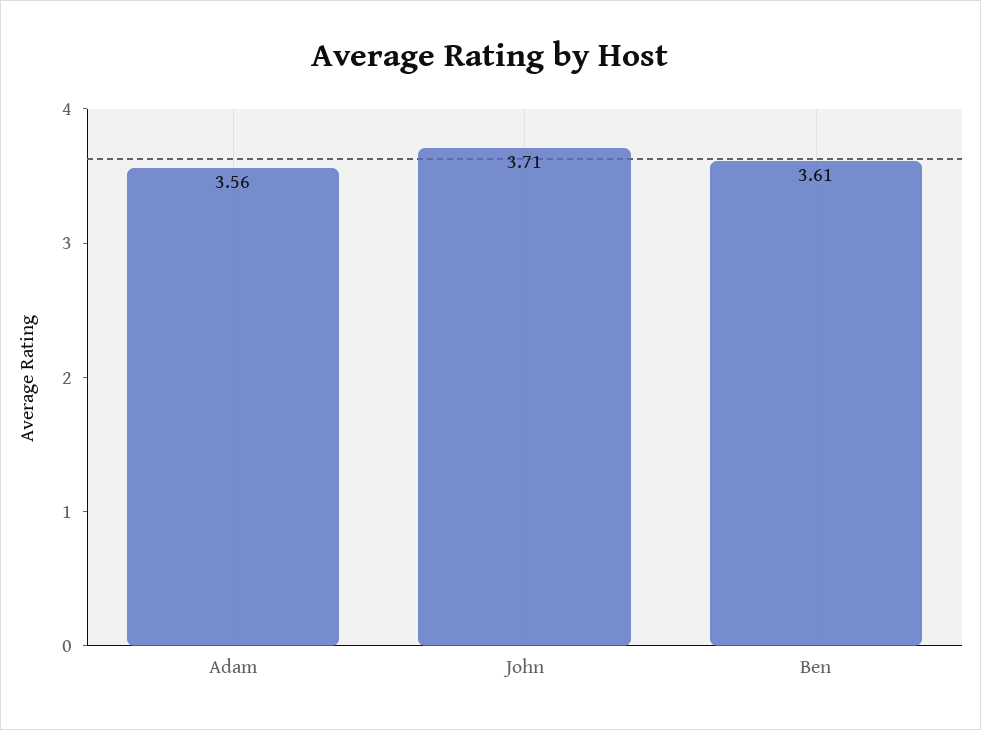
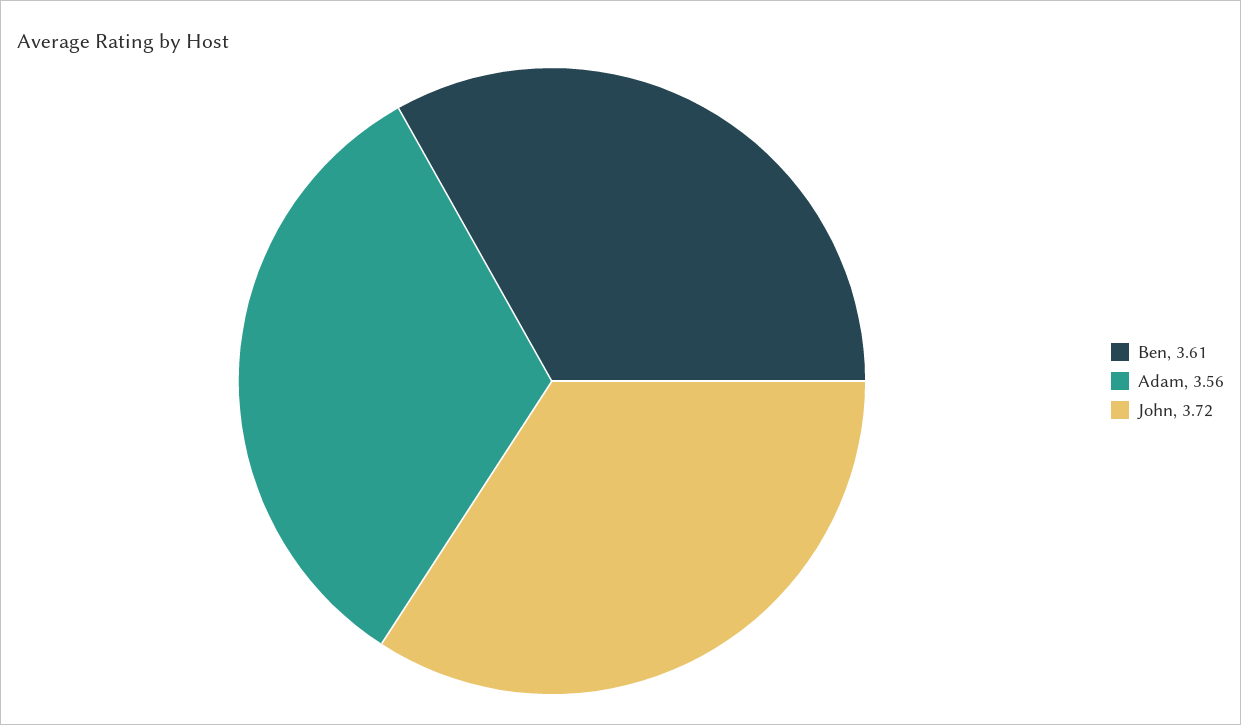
  {
    "Adam": 3.56,
-   "John": 3.71,
+   "John": 3.72,
    "Ben": 3.61
  }

